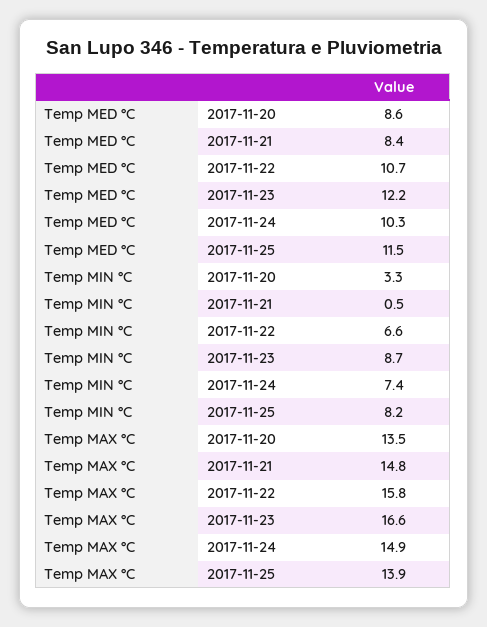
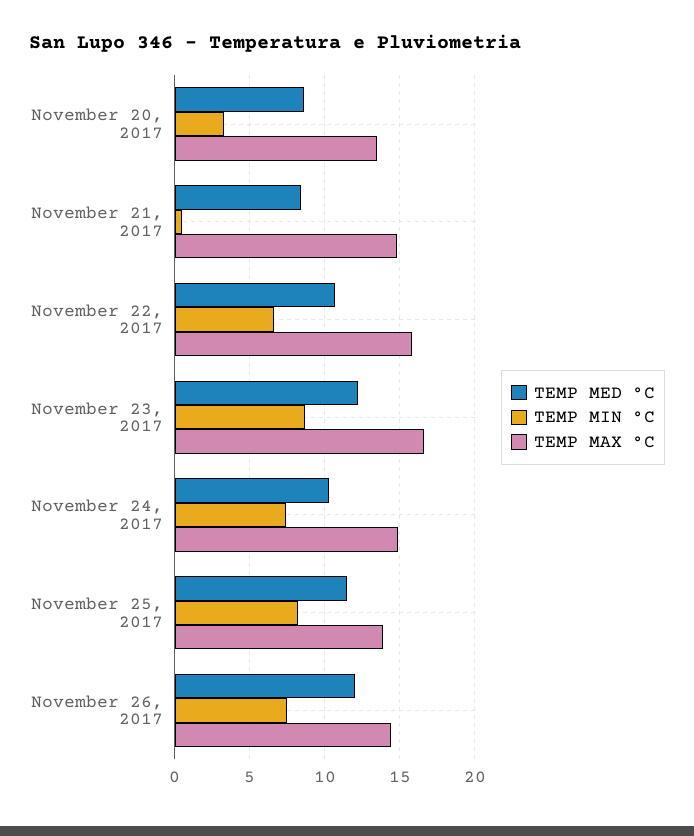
  {
    "Temp MED °C": {
      "2017-11-20": 8.6,
      "2017-11-21": 8.4,
      "2017-11-22": 10.7,
      "2017-11-23": 12.2,
      "2017-11-24": 10.3,
-     "2017-11-25": 11.5
+     "2017-11-25": 11.5,
+     "November 26, 2017": 12
    },
    "Temp MIN °C": {
      "2017-11-20": 3.3,
      "2017-11-21": 0.5,
      "2017-11-22": 6.6,
      "2017-11-23": 8.7,
      "2017-11-24": 7.4,
-     "2017-11-25": 8.2
+     "2017-11-25": 8.2,
+     "November 26, 2017": 7.5
    },
    "Temp MAX °C": {
      "2017-11-20": 13.5,
      "2017-11-21": 14.8,
      "2017-11-22": 15.8,
      "2017-11-23": 16.6,
      "2017-11-24": 14.9,
-     "2017-11-25": 13.9
+     "2017-11-25": 13.9,
+     "November 26, 2017": 14.5
    }
  }

